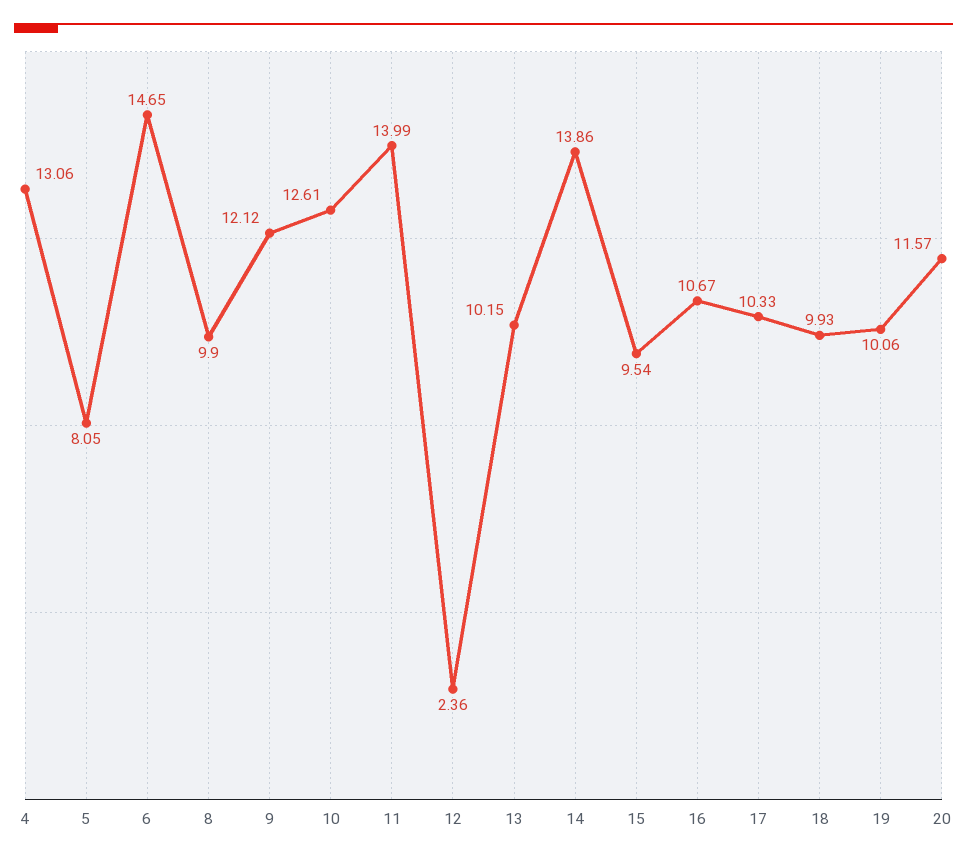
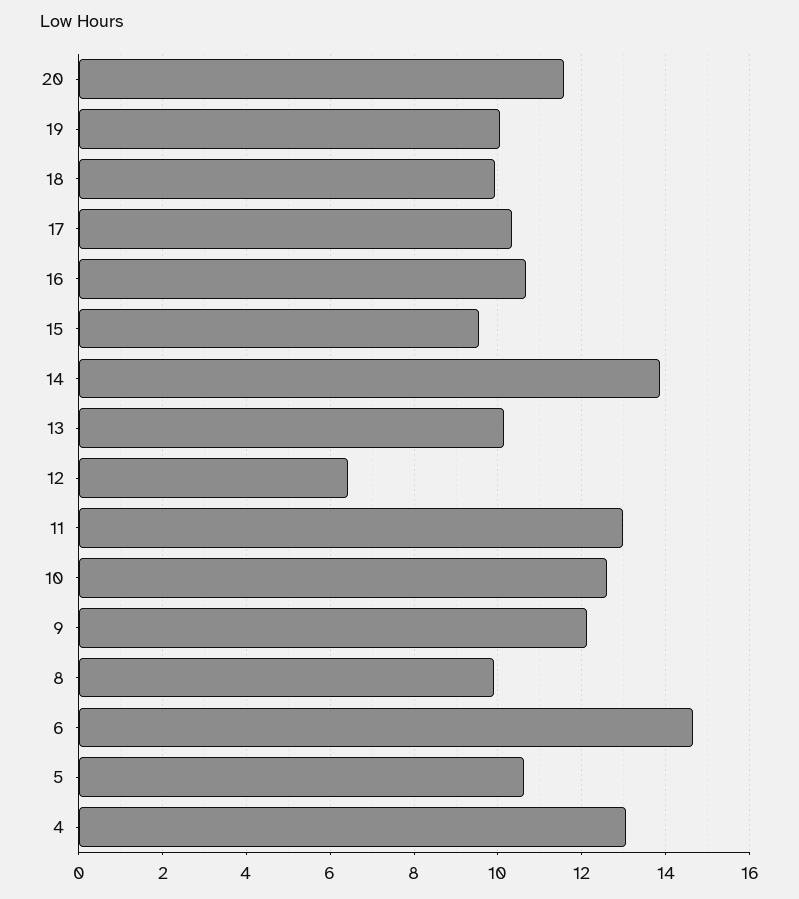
  {
    "4": 13.06,
-   "5": 8.05,
+   "5": 10.6,
    "6": 14.65,
    "8": 9.9,
    "9": 12.12,
    "10": 12.61,
-   "11": 13.99,
+   "11": 13,
-   "12": 2.36,
+   "12": 6.4,
    "13": 10.15,
    "14": 13.86,
    "15": 9.54,
    "16": 10.67,
    "17": 10.33,
    "18": 9.93,
    "19": 10.06,
    "20": 11.57
  }

